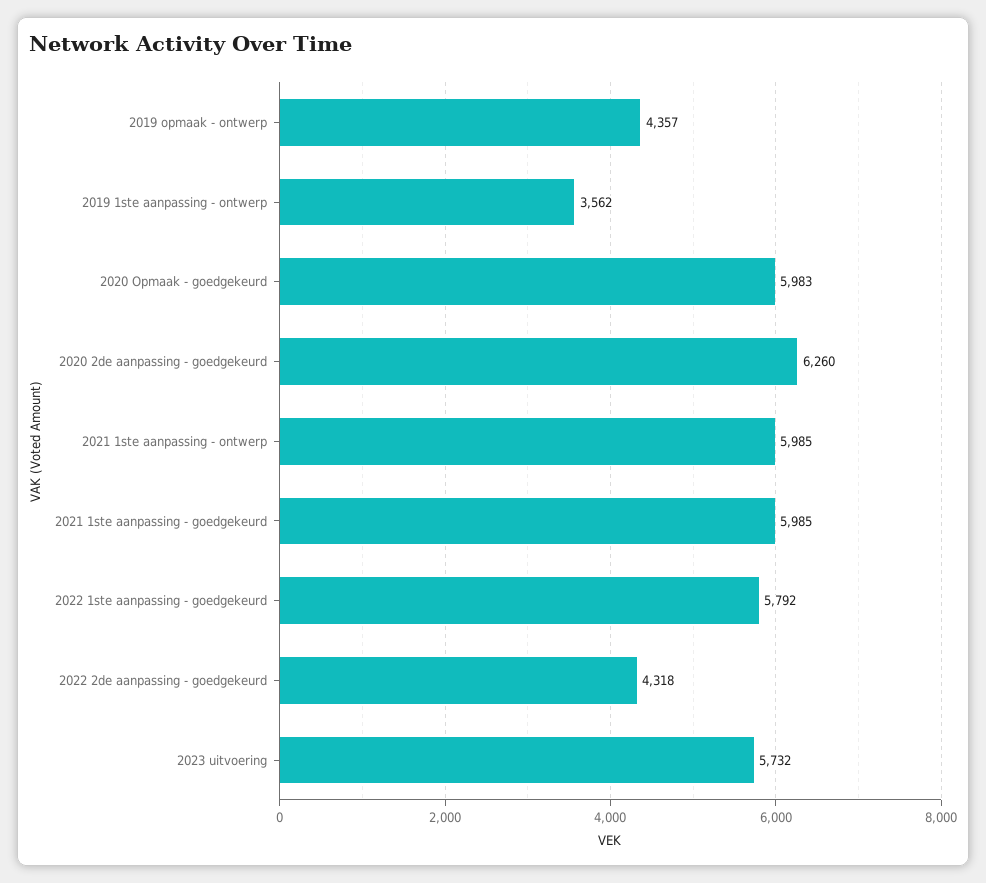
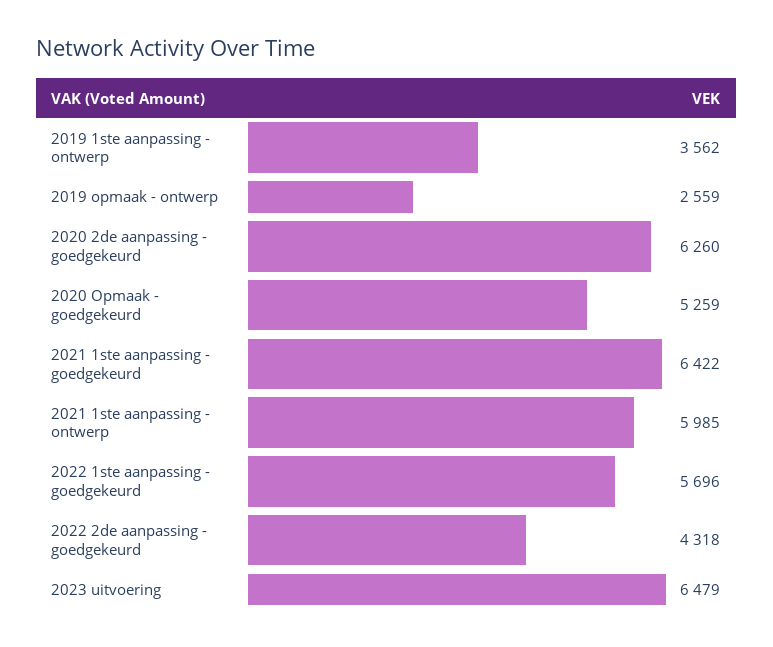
  {
-   "2019 opmaak - ontwerp": 4357,
+   "2019 opmaak - ontwerp": 2559,
    "2019 1ste aanpassing - ontwerp": 3562,
-   "2020 Opmaak - goedgekeurd": 5983,
+   "2020 Opmaak - goedgekeurd": 5259,
    "2020 2de aanpassing - goedgekeurd": 6260,
    "2021 1ste aanpassing - ontwerp": 5985,
-   "2021 1ste aanpassing - goedgekeurd": 5985,
+   "2021 1ste aanpassing - goedgekeurd": 6422,
-   "2022 1ste aanpassing - goedgekeurd": 5792,
+   "2022 1ste aanpassing - goedgekeurd": 5696,
    "2022 2de aanpassing - goedgekeurd": 4318,
-   "2023 uitvoering": 5732
+   "2023 uitvoering": 6479
  }

